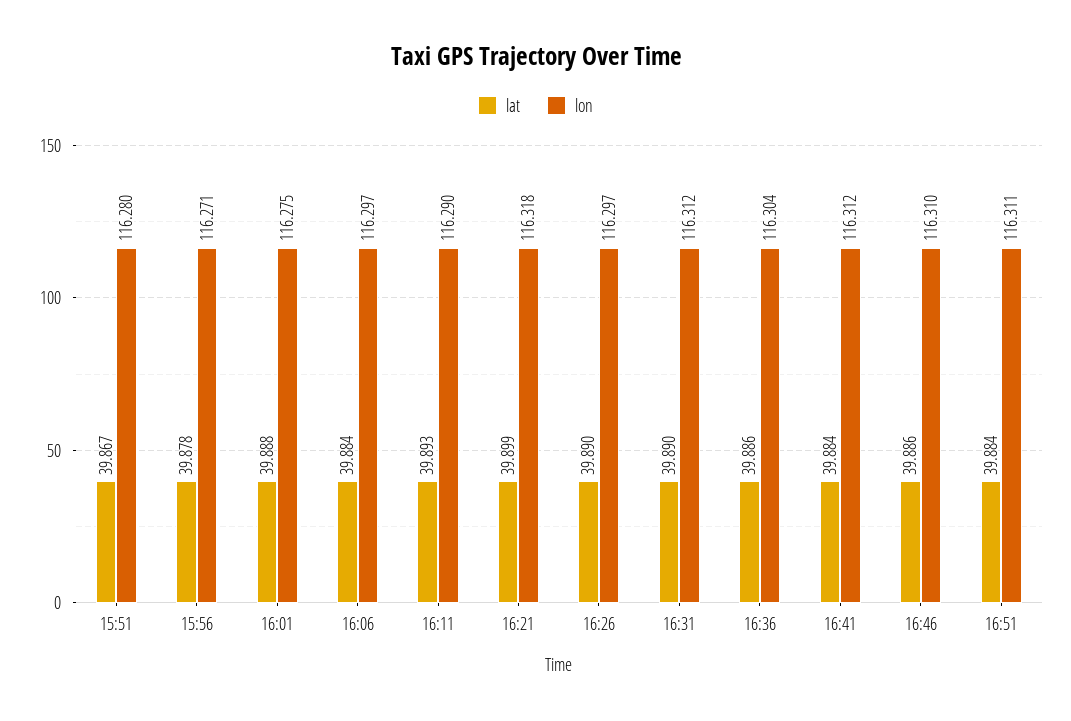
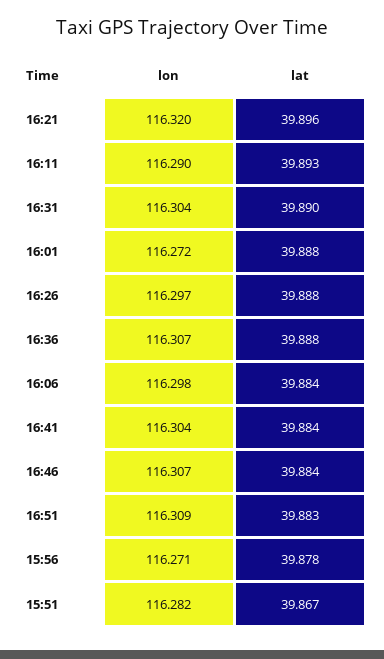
  {
    "lat": {
      "15:51": 39.867,
      "15:56": 39.878,
      "16:01": 39.888,
      "16:06": 39.884,
      "16:11": 39.893,
-     "16:21": 39.899,
+     "16:21": 39.896,
-     "16:26": 39.89,
+     "16:26": 39.888,
      "16:31": 39.89,
-     "16:36": 39.886,
+     "16:36": 39.888,
      "16:41": 39.884,
-     "16:46": 39.886,
+     "16:46": 39.884,
-     "16:51": 39.884
+     "16:51": 39.883
    },
    "lon": {
-     "15:51": 116.28,
+     "15:51": 116.282,
      "15:56": 116.271,
-     "16:01": 116.275,
+     "16:01": 116.272,
-     "16:06": 116.297,
+     "16:06": 116.298,
      "16:11": 116.29,
-     "16:21": 116.318,
+     "16:21": 116.32,
      "16:26": 116.297,
-     "16:31": 116.312,
+     "16:31": 116.304,
-     "16:36": 116.304,
+     "16:36": 116.307,
-     "16:41": 116.312,
+     "16:41": 116.304,
-     "16:46": 116.31,
+     "16:46": 116.307,
-     "16:51": 116.311
+     "16:51": 116.309
    }
  }

